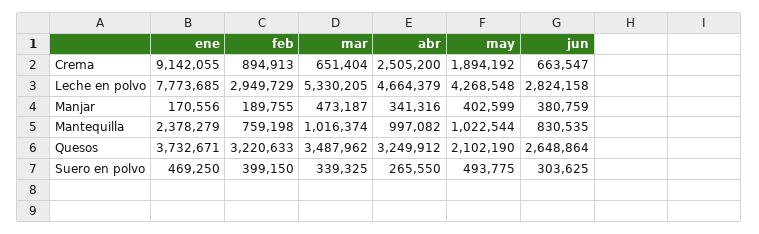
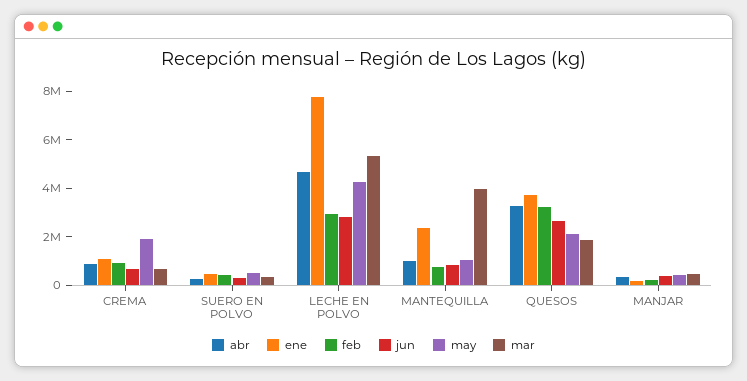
  {
    "ene": {
-     "Crema": 9142055,
+     "Crema": 1000000,
      "Leche en polvo": 7773685,
      "Manjar": 170556,
      "Mantequilla": 2378279,
      "Quesos": 3732671,
      "Suero en polvo": 469250
    },
    "feb": {
      "Crema": 894913,
      "Leche en polvo": 2949729,
      "Manjar": 189755,
      "Mantequilla": 759198,
      "Quesos": 3220633,
      "Suero en polvo": 399150
    },
    "mar": {
      "Crema": 651404,
      "Leche en polvo": 5330205,
      "Manjar": 473187,
-     "Mantequilla": 1016374,
+     "Mantequilla": 4000000,
-     "Quesos": 3487962,
+     "Quesos": 2000000,
      "Suero en polvo": 339325
    },
    "abr": {
-     "Crema": 2505200,
+     "Crema": 1000000,
      "Leche en polvo": 4664379,
      "Manjar": 341316,
      "Mantequilla": 997082,
      "Quesos": 3249912,
      "Suero en polvo": 265550
    },
    "may": {
      "Crema": 1894192,
      "Leche en polvo": 4268548,
      "Manjar": 402599,
      "Mantequilla": 1022544,
      "Quesos": 2102190,
      "Suero en polvo": 493775
    },
    "jun": {
      "Crema": 663547,
      "Leche en polvo": 2824158,
      "Manjar": 380759,
      "Mantequilla": 830535,
      "Quesos": 2648864,
      "Suero en polvo": 303625
    }
  }

